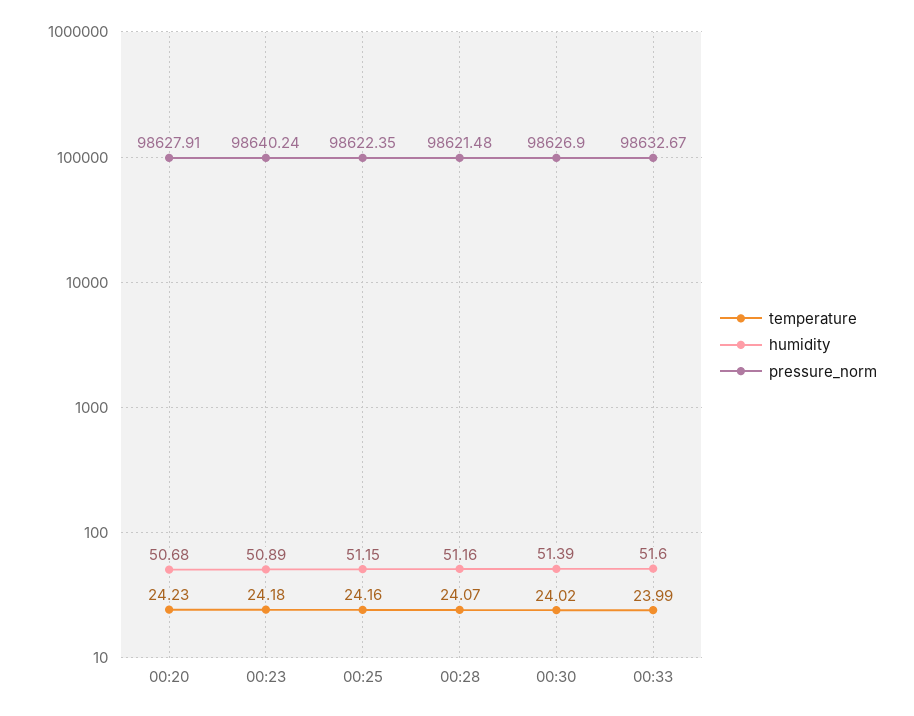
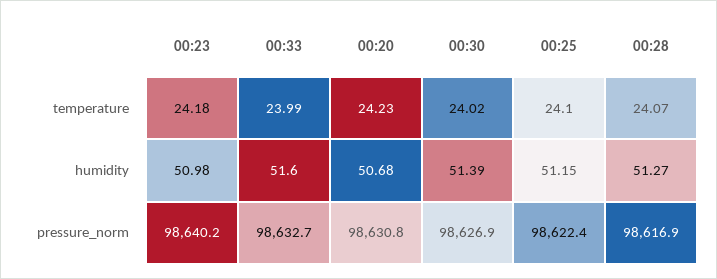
  {
    "temperature": {
      "00:20": 24.23,
      "00:23": 24.18,
-     "00:25": 24.16,
+     "00:25": 24.1,
      "00:28": 24.07,
      "00:30": 24.02,
      "00:33": 23.99
    },
    "humidity": {
      "00:20": 50.68,
-     "00:23": 50.89,
+     "00:23": 50.98,
      "00:25": 51.15,
-     "00:28": 51.16,
+     "00:28": 51.27,
      "00:30": 51.39,
      "00:33": 51.6
    },
    "pressure_norm": {
-     "00:20": 98627.91,
+     "00:20": 98630.8,
      "00:23": 98640.24,
      "00:25": 98622.35,
-     "00:28": 98621.48,
+     "00:28": 98616.9,
      "00:30": 98626.9,
      "00:33": 98632.67
    }
  }

